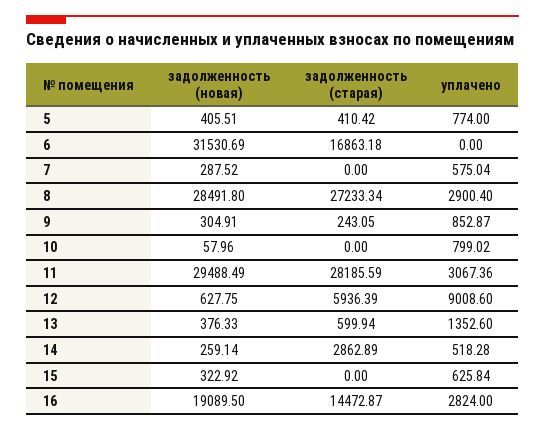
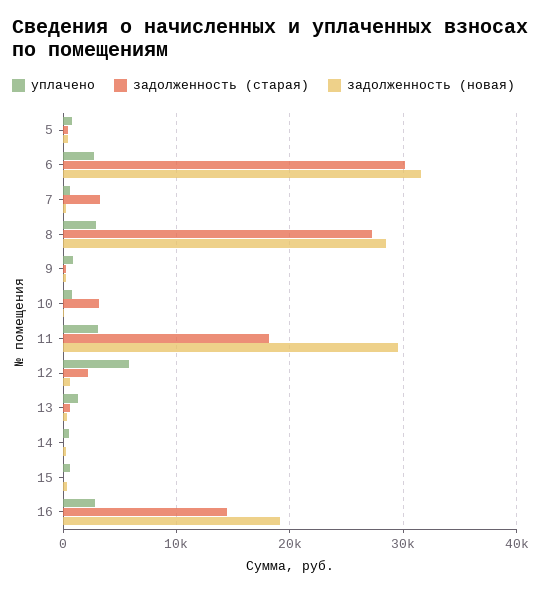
  {
    "задолженность (новая)": {
      "5": 405.51,
      "6": 31530.69,
      "7": 287.52,
      "8": 28491.8,
      "9": 304.91,
      "10": 57.96,
      "11": 29488.49,
      "12": 627.75,
      "13": 376.33,
      "14": 259.14,
      "15": 322.92,
      "16": 19089.5
    },
    "задолженность (старая)": {
      "5": 410.42,
-     "6": 16863.18,
+     "6": 30000,
-     "7": 0,
+     "7": 3000,
      "8": 27233.34,
      "9": 243.05,
-     "10": 0,
+     "10": 3000,
-     "11": 28185.59,
+     "11": 18000,
-     "12": 5936.39,
+     "12": 2000,
      "13": 599.94,
-     "14": 2862.89,
+     "14": 0,
      "15": 0,
      "16": 14472.87
    },
    "уплачено": {
      "5": 774,
-     "6": 0,
+     "6": 3000,
      "7": 575.04,
      "8": 2900.4,
      "9": 852.87,
      "10": 799.02,
      "11": 3067.36,
-     "12": 9008.6,
+     "12": 6000,
      "13": 1352.6,
      "14": 518.28,
      "15": 625.84,
      "16": 2824
    }
  }

